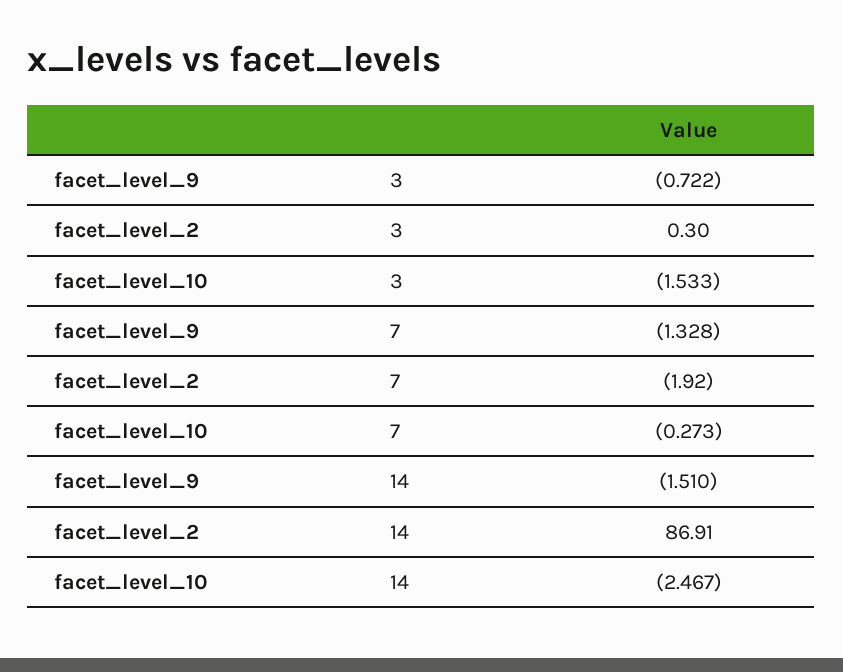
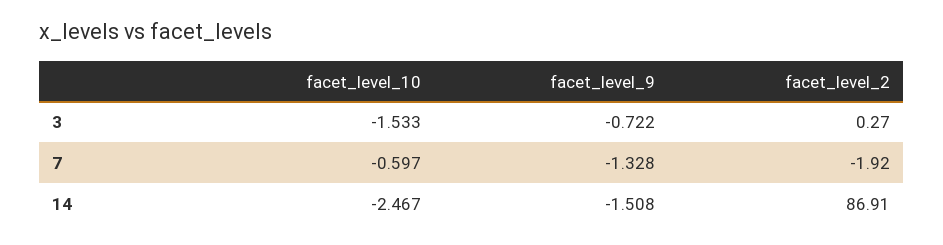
  {
    "facet_level_9": {
      "3": -0.722,
      "7": -1.328,
-     "14": -1.51
+     "14": -1.508
    },
    "facet_level_2": {
-     "3": 0.3,
+     "3": 0.27,
      "7": -1.92,
      "14": 86.91
    },
    "facet_level_10": {
      "3": -1.533,
-     "7": -0.273,
+     "7": -0.597,
      "14": -2.467
    }
  }

